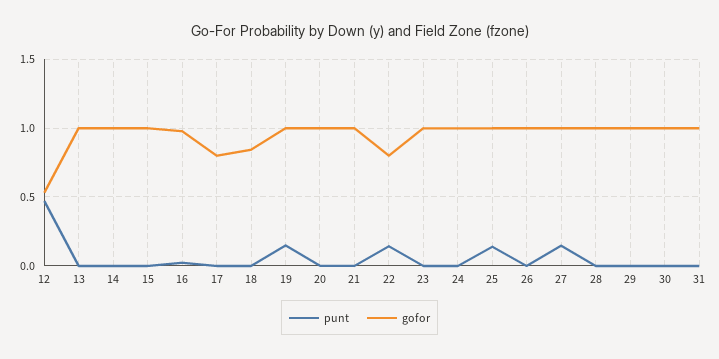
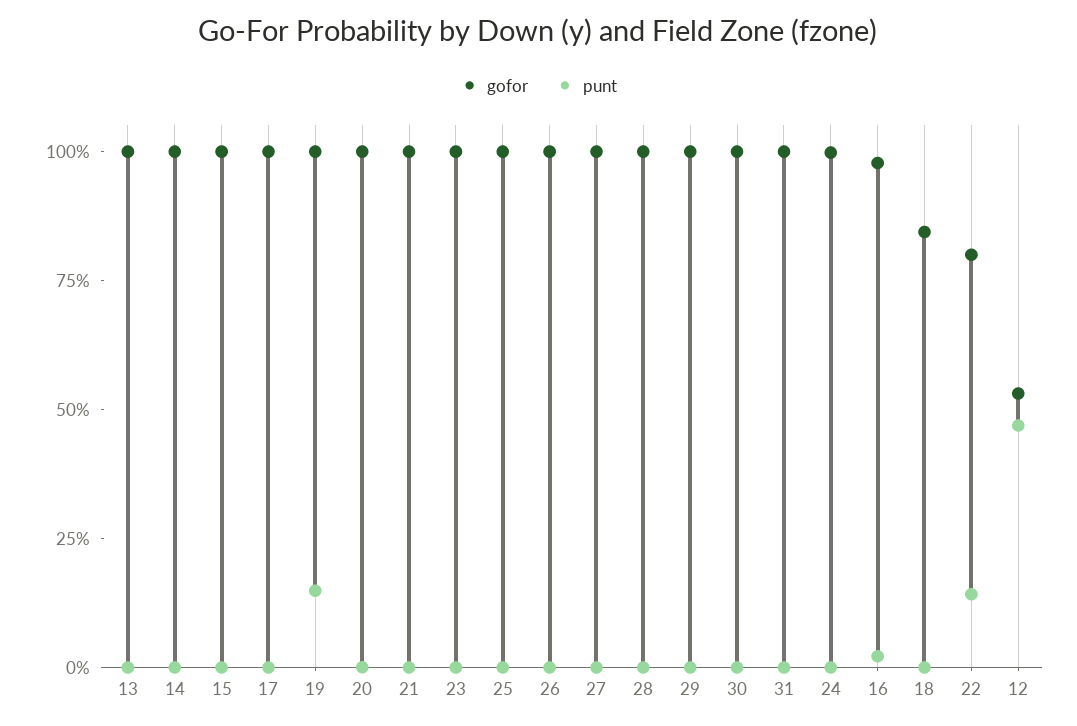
  {
    "punt": {
      "12": 0.45,
      "13": 0,
      "14": 0,
      "15": 0,
      "16": 0,
      "17": 0,
      "18": 0,
      "19": 0.15,
      "20": 0,
      "21": 0,
      "22": 0.15,
      "23": 0,
      "24": 0,
-     "25": 0.15,
+     "25": 0,
      "26": 0,
-     "27": 0.15,
+     "27": 0,
      "28": 0,
      "29": 0,
      "30": 0,
      "31": 0
    },
    "gofor": {
      "12": 0.55,
      "13": 1,
      "14": 1,
      "15": 1,
      "16": 1,
-     "17": 0.8,
+     "17": 1,
      "18": 0.85,
      "19": 1,
      "20": 1,
      "21": 1,
      "22": 0.8,
      "23": 1,
      "24": 1,
      "25": 1,
      "26": 1,
      "27": 1,
      "28": 1,
      "29": 1,
      "30": 1,
      "31": 1
    }
  }

